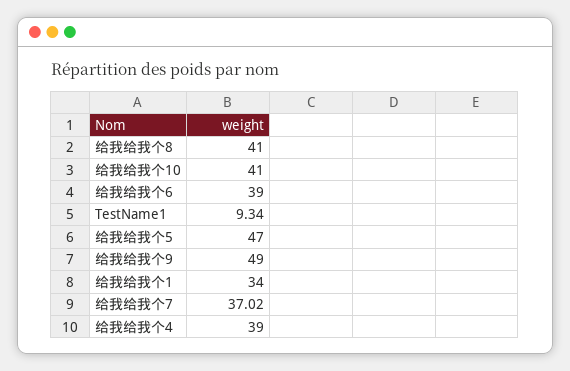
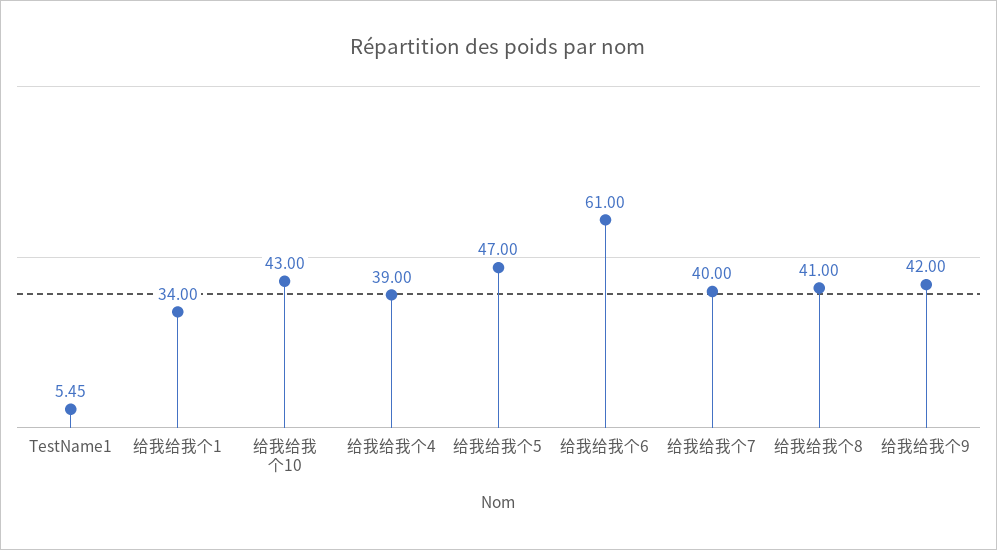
  {
    "给我给我个8": 41,
-   "给我给我个10": 41,
+   "给我给我个10": 43,
-   "给我给我个6": 39,
+   "给我给我个6": 61,
-   "TestName1": 9.34,
+   "TestName1": 5.45,
    "给我给我个5": 47,
-   "给我给我个9": 49,
+   "给我给我个9": 42,
    "给我给我个1": 34,
-   "给我给我个7": 37.02,
+   "给我给我个7": 40,
    "给我给我个4": 39
  }

